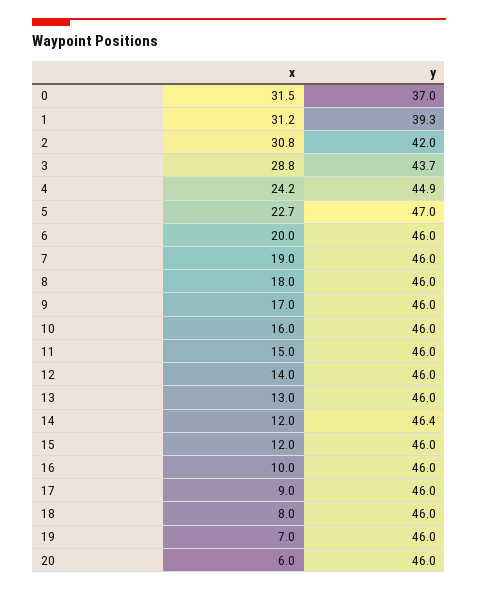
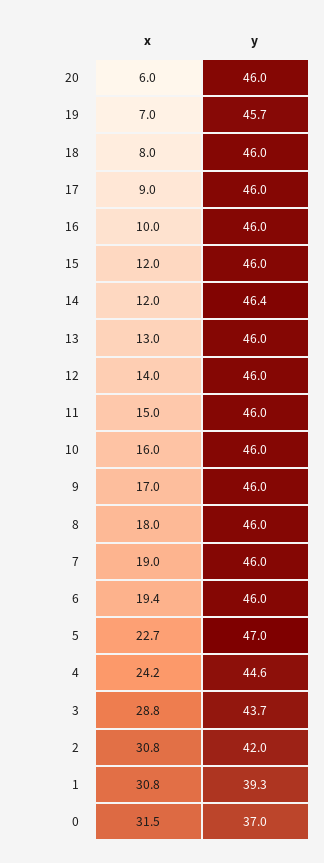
  {
    "x": {
      "0": 31.5,
-     "1": 31.2,
+     "1": 30.8,
      "2": 30.8,
      "3": 28.8,
      "4": 24.2,
      "5": 22.7,
-     "6": 20,
+     "6": 19.4,
      "7": 19,
      "8": 18,
      "9": 17,
      "10": 16,
      "11": 15,
      "12": 14,
      "13": 13,
      "14": 12,
      "15": 12,
      "16": 10,
      "17": 9,
      "18": 8,
      "19": 7,
      "20": 6
    },
    "y": {
      "0": 37,
      "1": 39.3,
      "2": 42,
      "3": 43.7,
-     "4": 44.9,
+     "4": 44.6,
      "5": 47,
      "6": 46,
      "7": 46,
      "8": 46,
      "9": 46,
      "10": 46,
      "11": 46,
      "12": 46,
      "13": 46,
      "14": 46.4,
      "15": 46,
      "16": 46,
      "17": 46,
      "18": 46,
-     "19": 46,
+     "19": 45.7,
      "20": 46
    }
  }

